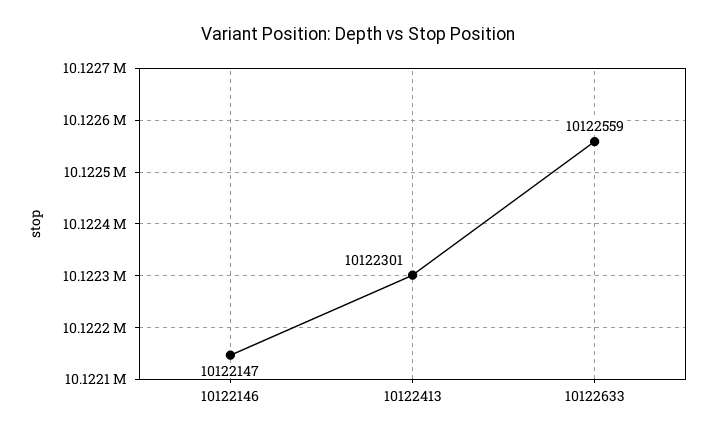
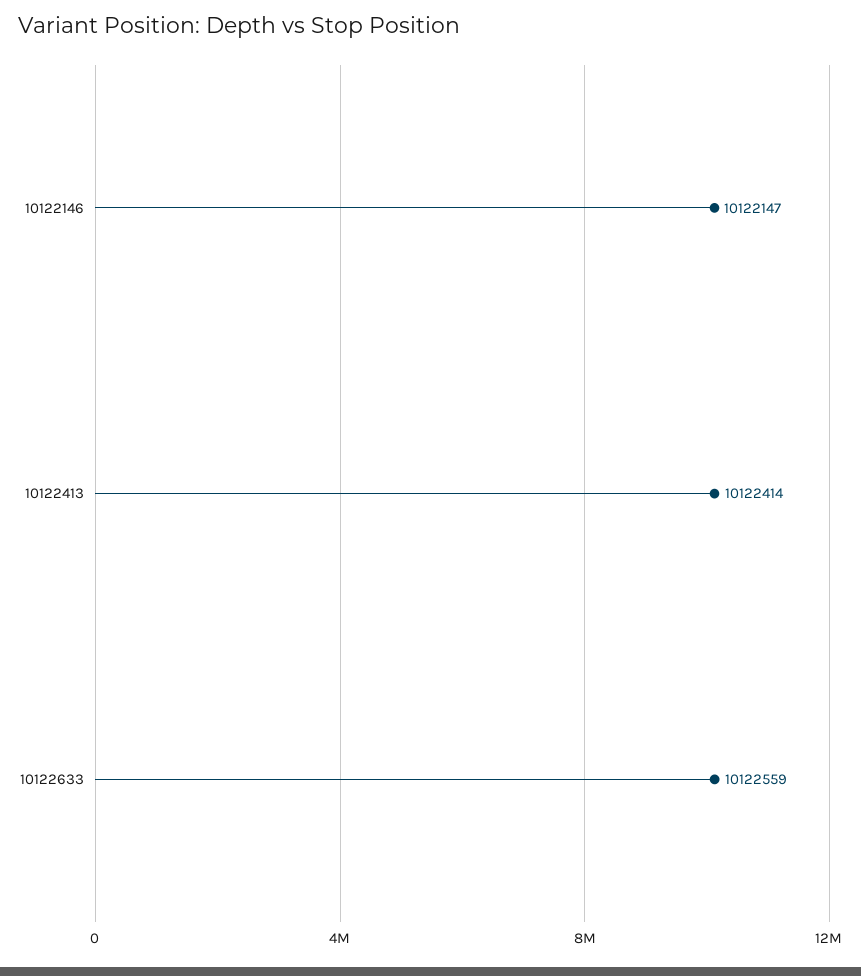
  {
    "10122146": 10122147,
-   "10122413": 10122301,
+   "10122413": 10122414,
    "10122633": 10122559
  }

